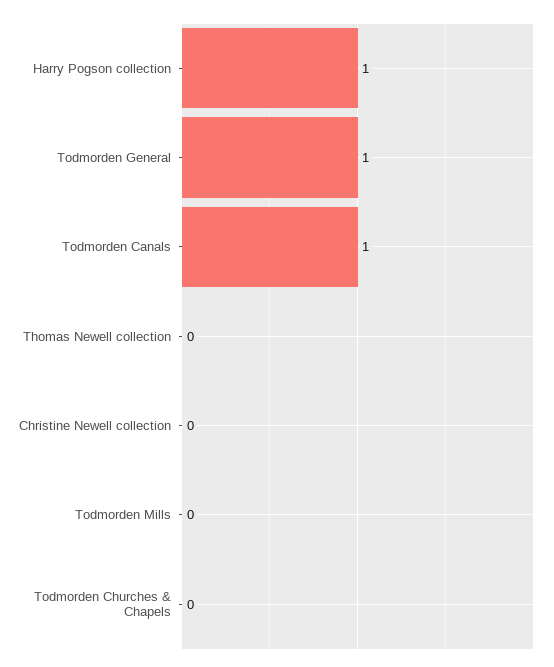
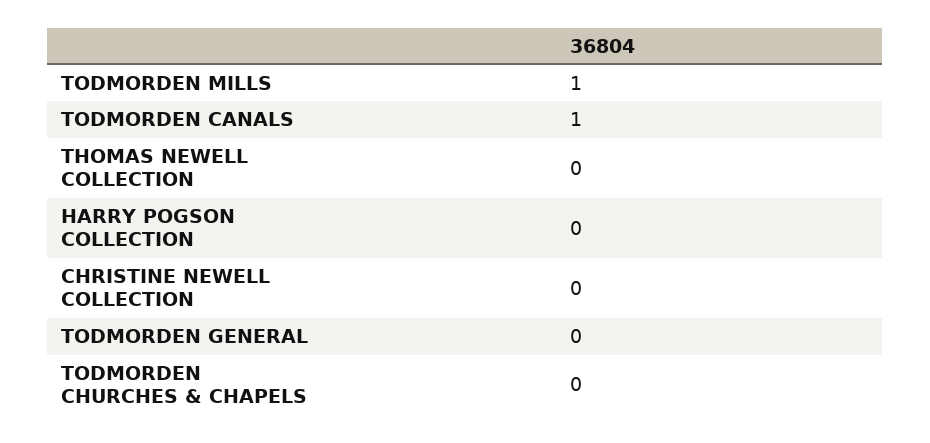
  {
-   "Harry Pogson collection": 1,
+   "Harry Pogson collection": 0,
-   "Todmorden General": 1,
+   "Todmorden General": 0,
    "Todmorden Canals": 1,
    "Thomas Newell collection": 0,
    "Christine Newell collection": 0,
-   "Todmorden Mills": 0,
+   "Todmorden Mills": 1,
    "Todmorden Churches & Chapels": 0
  }

